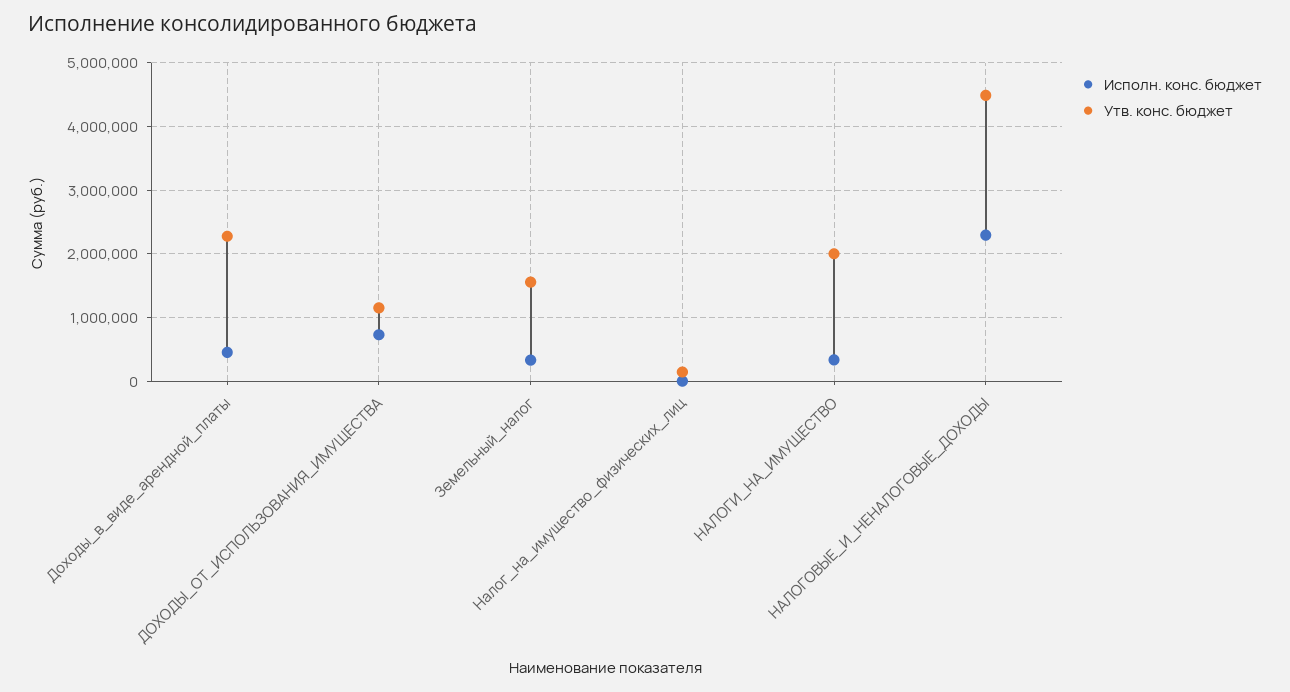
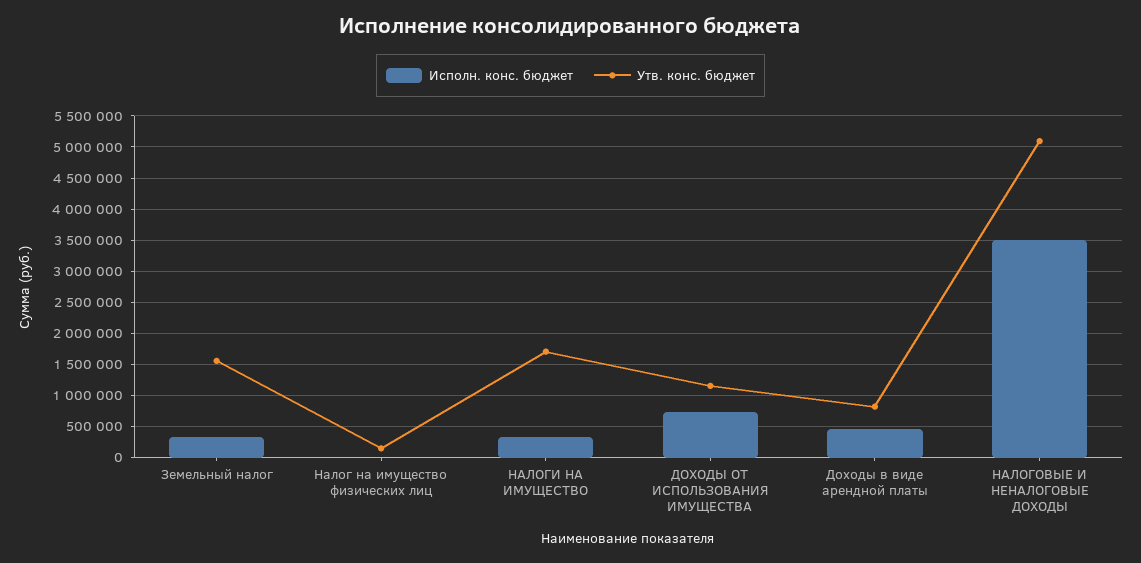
  {
    "Исполн. конс. бюджет": {
      "Доходы_в_виде_арендной_платы": 500000,
      "ДОХОДЫ_ОТ_ИСПОЛЬЗОВАНИЯ_ИМУЩЕСТВА": 700000,
      "Земельный_налог": 300000,
      "Налог_на_имущество_физических_лиц": 0,
      "НАЛОГИ_НА_ИМУЩЕСТВО": 300000,
-     "НАЛОГОВЫЕ_И_НЕНАЛОГОВЫЕ_ДОХОДЫ": 2300000
+     "НАЛОГОВЫЕ_И_НЕНАЛОГОВЫЕ_ДОХОДЫ": 3500000
    },
    "Утв. конс. бюджет": {
-     "Доходы_в_виде_арендной_платы": 2300000,
+     "Доходы_в_виде_арендной_платы": 800000,
      "ДОХОДЫ_ОТ_ИСПОЛЬЗОВАНИЯ_ИМУЩЕСТВА": 1200000,
      "Земельный_налог": 1600000,
      "Налог_на_имущество_физических_лиц": 100000,
-     "НАЛОГИ_НА_ИМУЩЕСТВО": 2000000,
+     "НАЛОГИ_НА_ИМУЩЕСТВО": 1700000,
-     "НАЛОГОВЫЕ_И_НЕНАЛОГОВЫЕ_ДОХОДЫ": 4500000
+     "НАЛОГОВЫЕ_И_НЕНАЛОГОВЫЕ_ДОХОДЫ": 5100000
    }
  }

